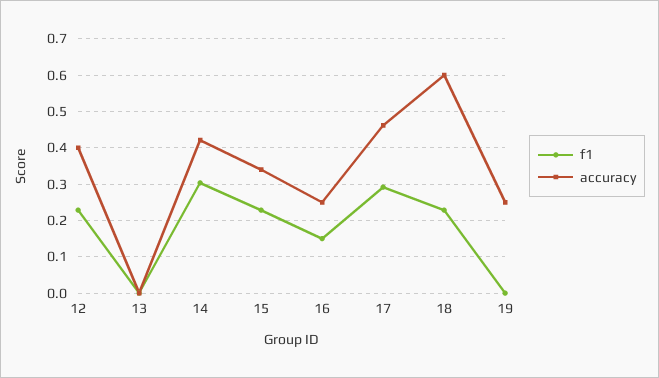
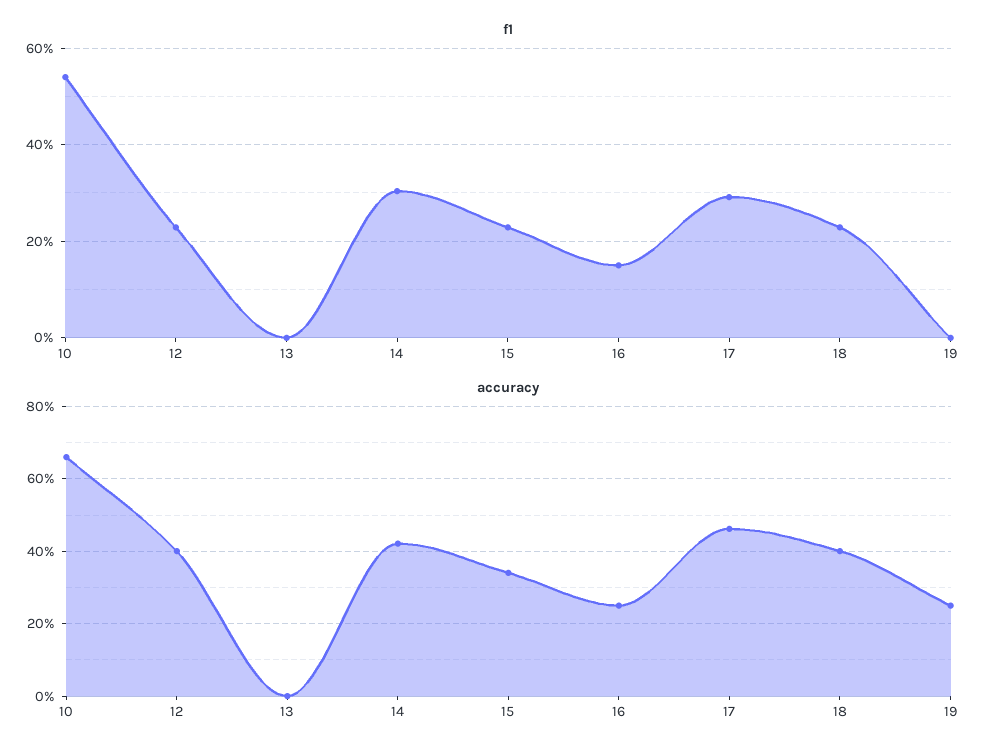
  {
    "f1": {
      "12": 0.22,
      "13": 0,
      "14": 0.3,
      "15": 0.22,
      "16": 0.16,
      "17": 0.3,
      "18": 0.22,
-     "19": 0
+     "19": 0,
+     "10": 0.54
    },
    "accuracy": {
      "12": 0.4,
      "13": 0,
      "14": 0.42,
      "15": 0.34,
      "16": 0.26,
      "17": 0.46,
-     "18": 0.6,
+     "18": 0.4,
-     "19": 0.26
+     "19": 0.26,
+     "10": 0.66
    }
  }

